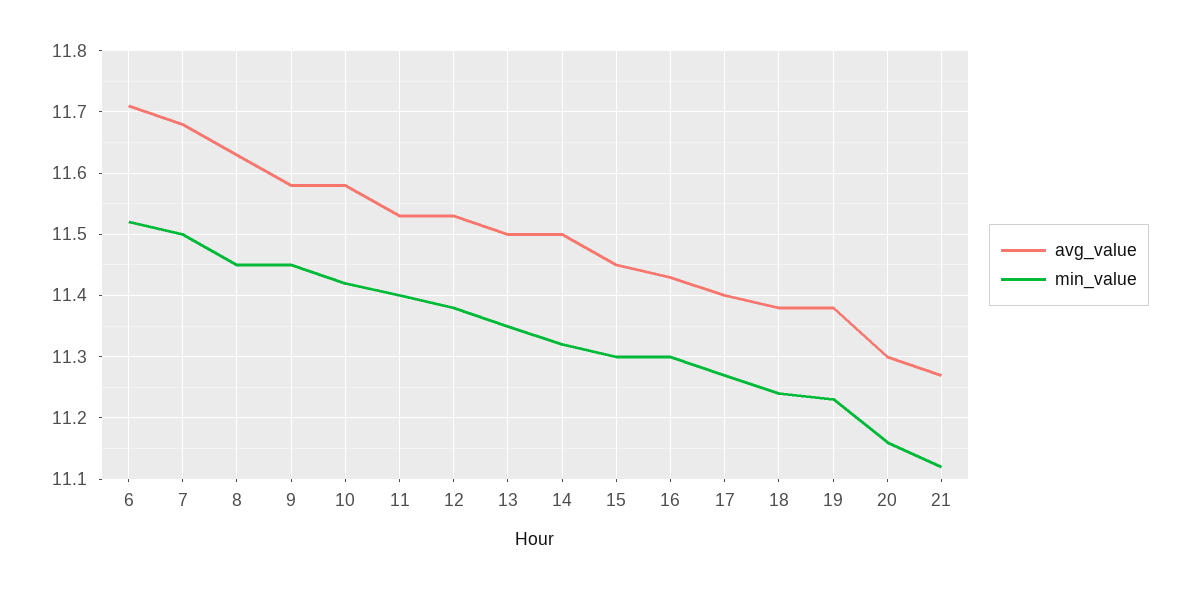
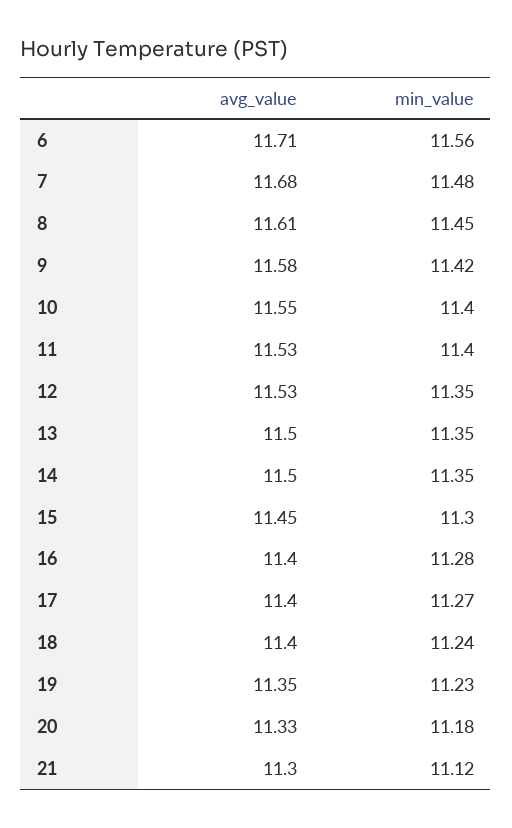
  {
    "avg_value": {
      "6": 11.71,
      "7": 11.68,
-     "8": 11.63,
+     "8": 11.61,
      "9": 11.58,
-     "10": 11.58,
+     "10": 11.55,
      "11": 11.53,
      "12": 11.53,
      "13": 11.5,
      "14": 11.5,
      "15": 11.45,
-     "16": 11.43,
+     "16": 11.4,
      "17": 11.4,
-     "18": 11.38,
+     "18": 11.4,
-     "19": 11.38,
+     "19": 11.35,
-     "20": 11.3,
+     "20": 11.33,
-     "21": 11.27
+     "21": 11.3
    },
    "min_value": {
-     "6": 11.52,
+     "6": 11.56,
-     "7": 11.5,
+     "7": 11.48,
      "8": 11.45,
-     "9": 11.45,
+     "9": 11.42,
-     "10": 11.42,
+     "10": 11.4,
      "11": 11.4,
-     "12": 11.38,
+     "12": 11.35,
      "13": 11.35,
-     "14": 11.32,
+     "14": 11.35,
      "15": 11.3,
-     "16": 11.3,
+     "16": 11.28,
      "17": 11.27,
      "18": 11.24,
      "19": 11.23,
-     "20": 11.16,
+     "20": 11.18,
      "21": 11.12
    }
  }

